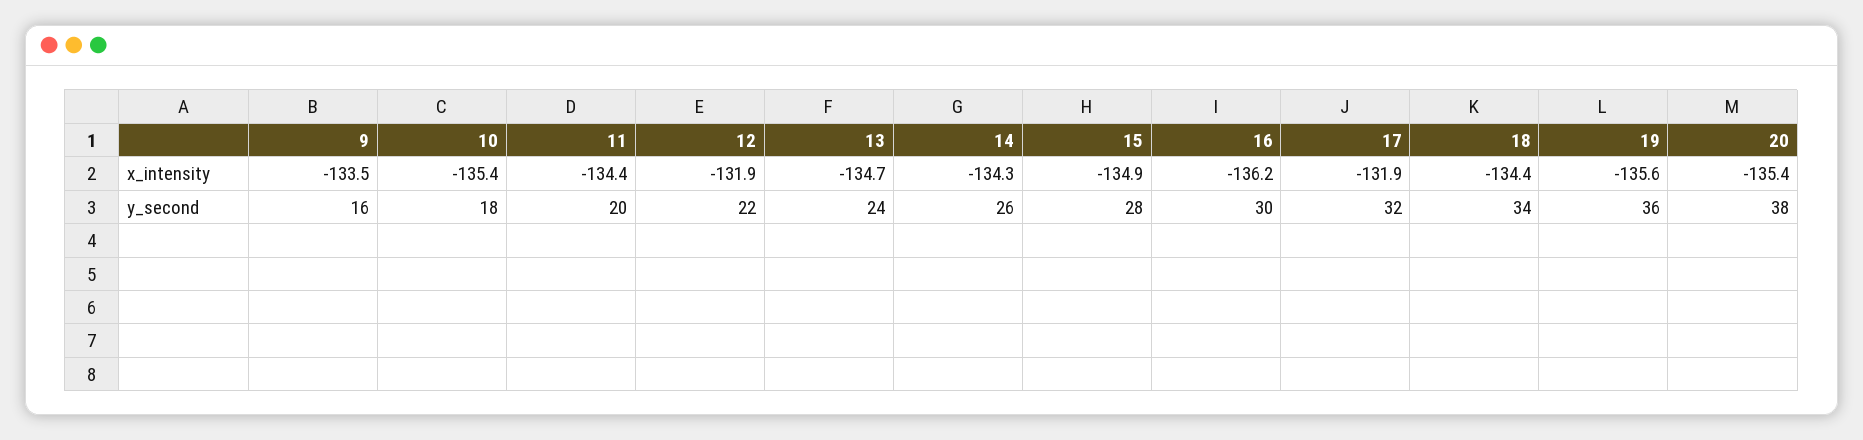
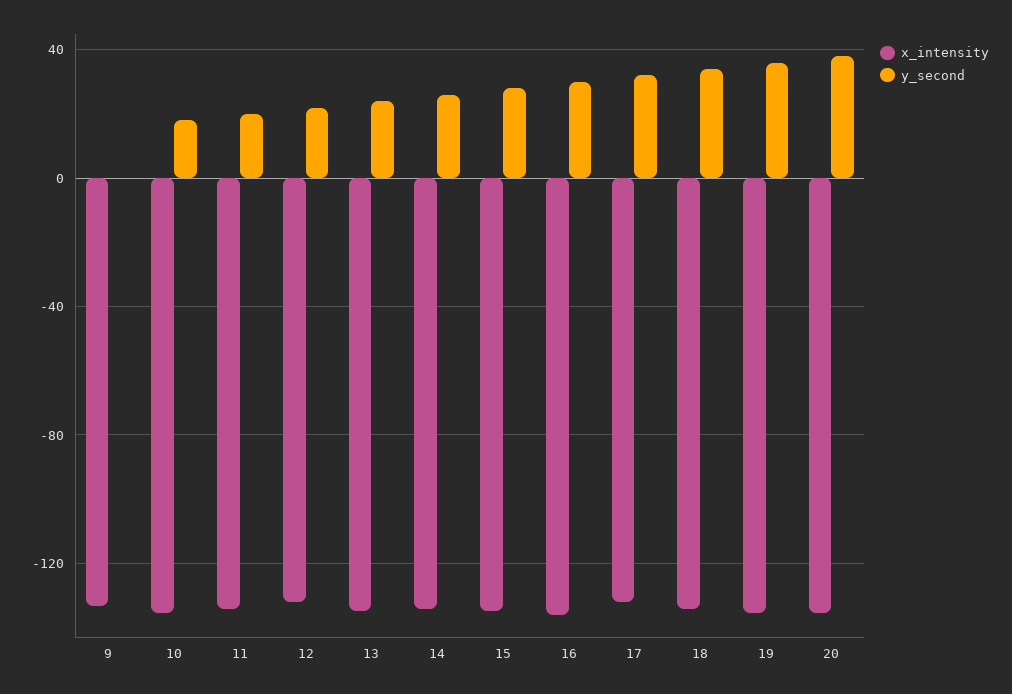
  {
    "x_intensity": {
      "9": -133.5,
      "10": -135.4,
      "11": -134.4,
      "12": -131.9,
      "13": -134.7,
      "14": -134.3,
      "15": -134.9,
      "16": -136.2,
      "17": -131.9,
      "18": -134.4,
      "19": -135.6,
      "20": -135.4
    },
    "y_second": {
-     "9": 16,
+     "9": 0,
      "10": 18,
      "11": 20,
      "12": 22,
      "13": 24,
      "14": 26,
      "15": 28,
      "16": 30,
      "17": 32,
      "18": 34,
      "19": 36,
      "20": 38
    }
  }

